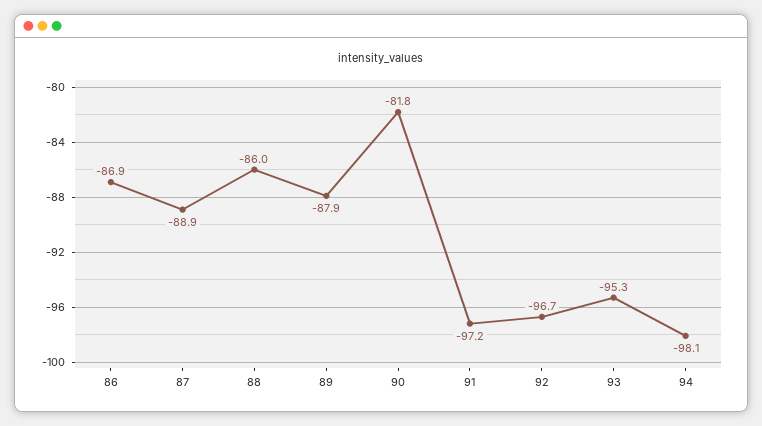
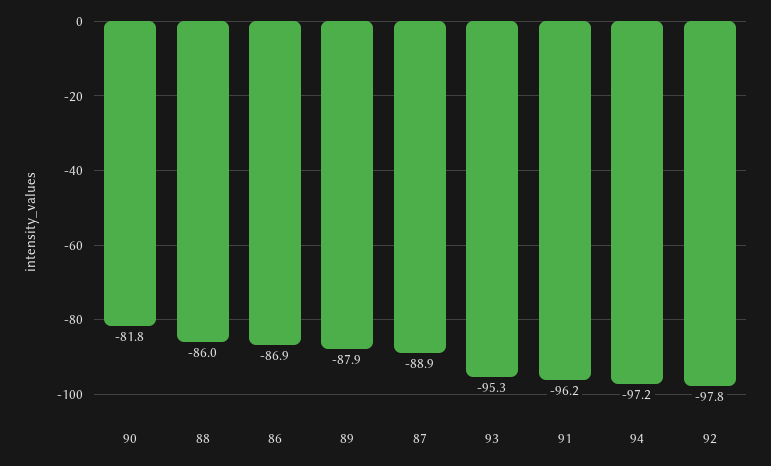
  {
    "86": -86.9,
    "87": -88.9,
    "88": -86,
    "89": -87.9,
    "90": -81.8,
-   "91": -97.2,
+   "91": -96.2,
-   "92": -96.7,
+   "92": -97.8,
    "93": -95.3,
-   "94": -98.1
+   "94": -97.2
  }

